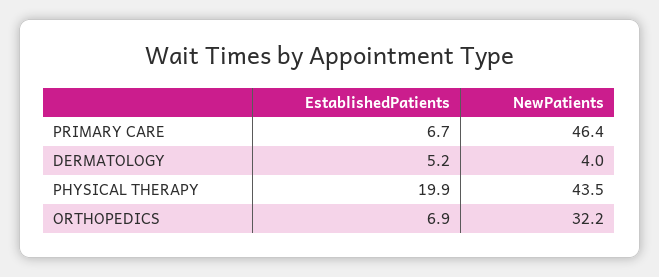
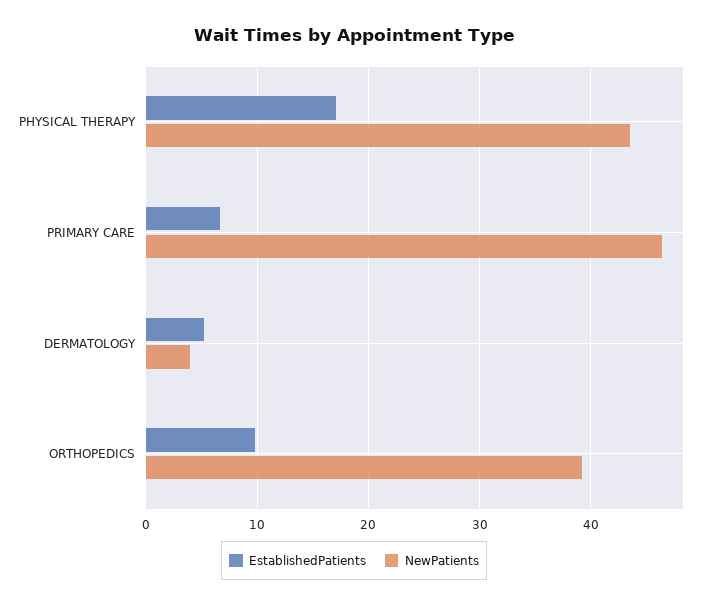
  {
    "EstablishedPatients": {
      "PRIMARY CARE": 6.7,
      "DERMATOLOGY": 5.2,
-     "PHYSICAL THERAPY": 19.9,
+     "PHYSICAL THERAPY": 17,
-     "ORTHOPEDICS": 6.9
+     "ORTHOPEDICS": 10
    },
    "NewPatients": {
      "PRIMARY CARE": 46.4,
      "DERMATOLOGY": 4,
      "PHYSICAL THERAPY": 43.5,
-     "ORTHOPEDICS": 32.2
+     "ORTHOPEDICS": 39
    }
  }

